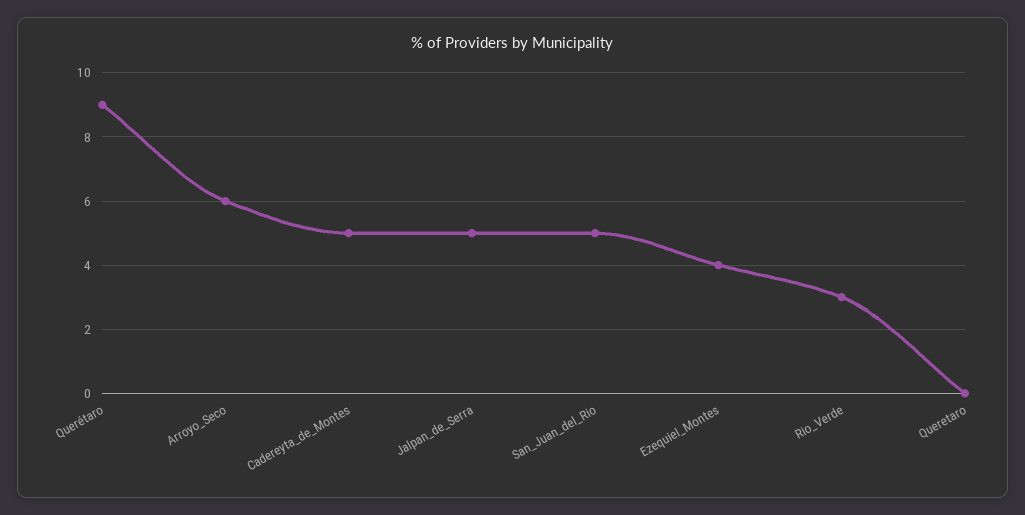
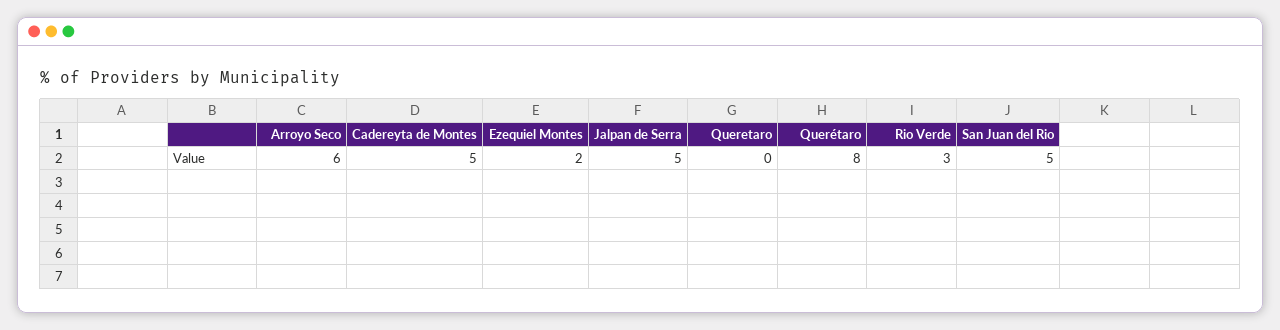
  {
-   "Querétaro": 9,
+   "Querétaro": 8,
    "Arroyo_Seco": 6,
    "Cadereyta_de_Montes": 5,
    "Jalpan_de_Serra": 5,
    "San_Juan_del_Rio": 5,
-   "Ezequiel_Montes": 4,
+   "Ezequiel_Montes": 2,
    "Rio_Verde": 3,
    "Queretaro": 0
  }

